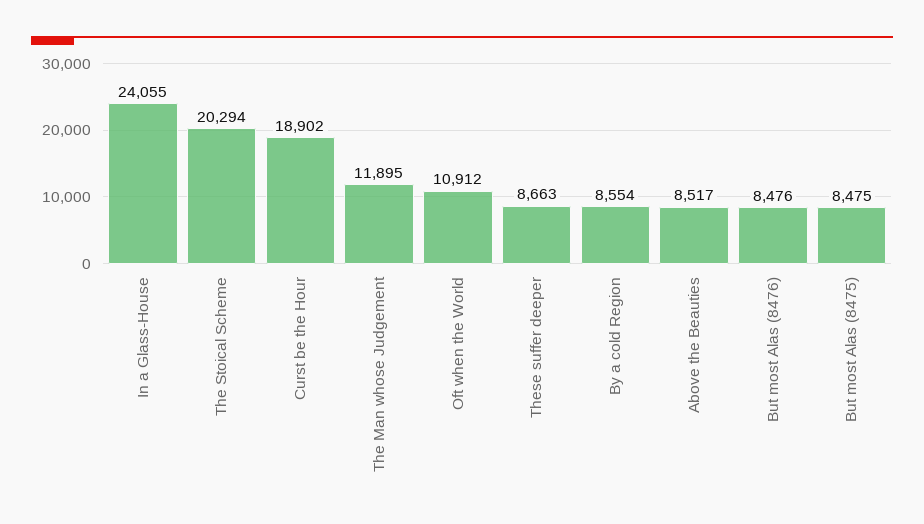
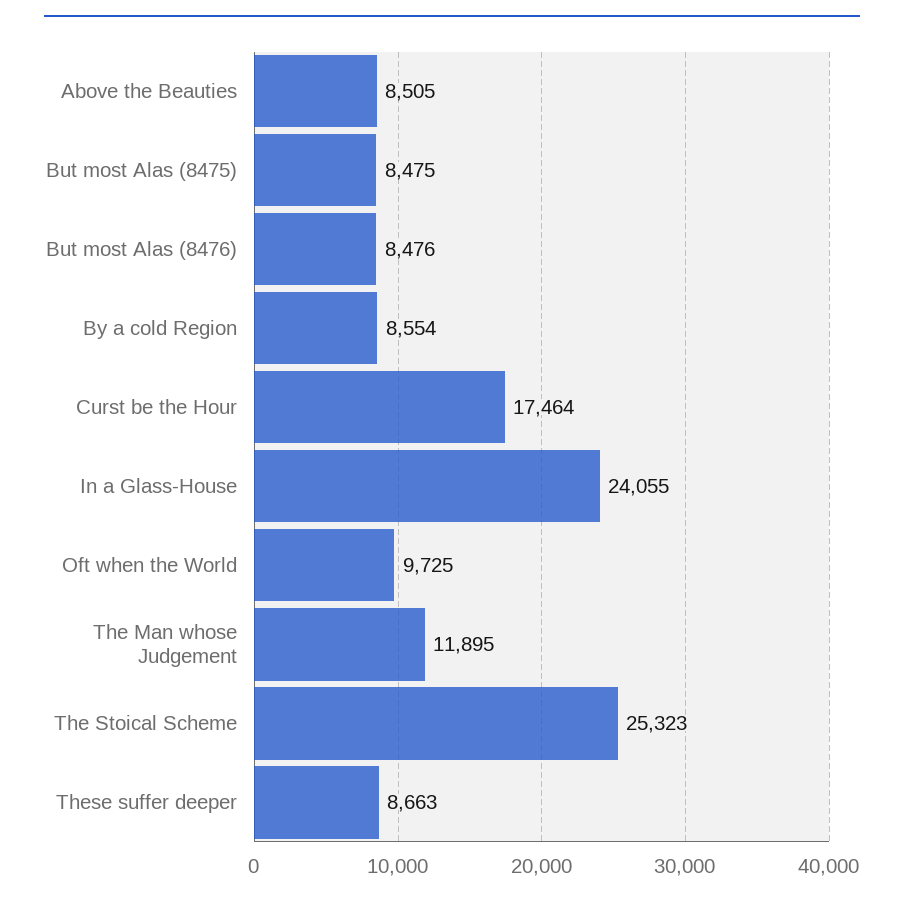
  {
    "In a Glass-House": 24055,
-   "The Stoical Scheme": 20294,
+   "The Stoical Scheme": 25323,
-   "Curst be the Hour": 18902,
+   "Curst be the Hour": 17464,
    "The Man whose Judgement": 11895,
-   "Oft when the World": 10912,
+   "Oft when the World": 9725,
    "These suffer deeper": 8663,
    "By a cold Region": 8554,
-   "Above the Beauties": 8517,
+   "Above the Beauties": 8505,
    "But most Alas (8476)": 8476,
    "But most Alas (8475)": 8475
  }

